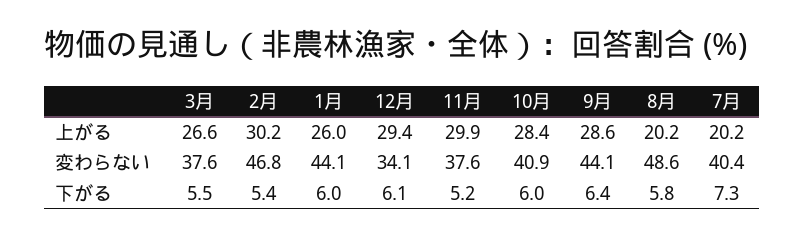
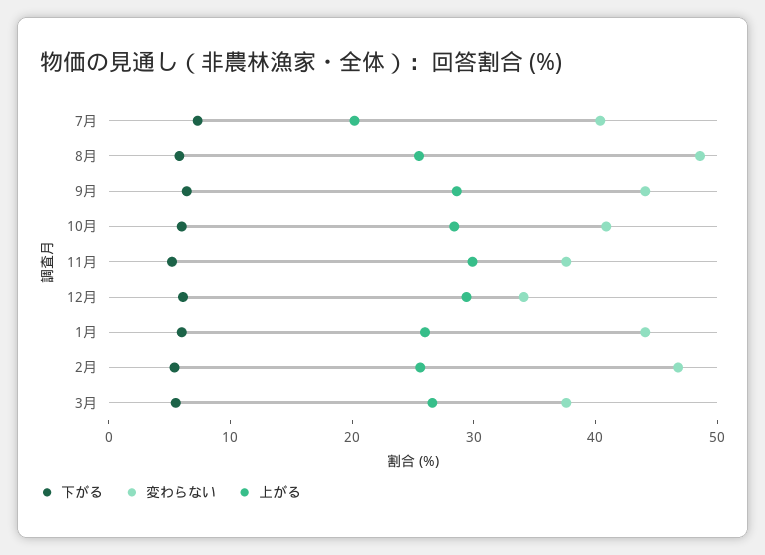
  {
    "上がる": {
      "3月": 26.6,
-     "2月": 30.2,
+     "2月": 26,
      "1月": 26,
      "12月": 29.4,
      "11月": 29.9,
      "10月": 28.4,
      "9月": 28.6,
-     "8月": 20.2,
+     "8月": 26,
      "7月": 20.2
    },
    "変わらない": {
      "3月": 37.6,
      "2月": 46.8,
      "1月": 44.1,
      "12月": 34.1,
      "11月": 37.6,
      "10月": 40.9,
      "9月": 44.1,
      "8月": 48.6,
      "7月": 40.4
    },
    "下がる": {
      "3月": 5.5,
      "2月": 5.4,
      "1月": 6,
      "12月": 6.1,
      "11月": 5.2,
      "10月": 6,
      "9月": 6.4,
      "8月": 5.8,
      "7月": 7.3
    }
  }

